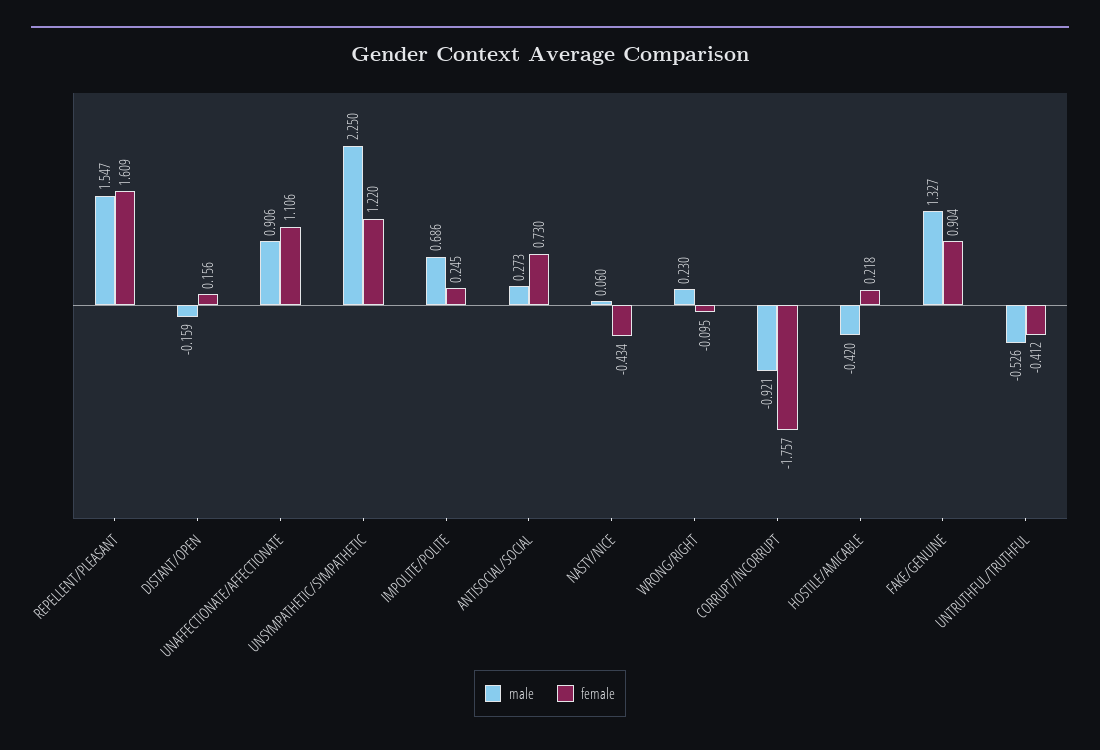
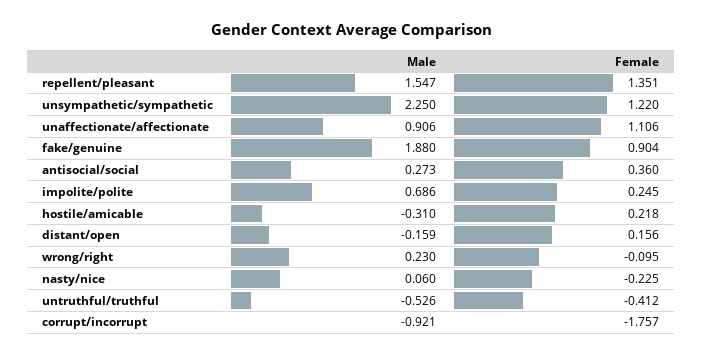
  {
    "male": {
      "REPELLENT/PLEASANT": 1.547,
      "DISTANT/OPEN": -0.159,
      "UNAFFECTIONATE/AFFECTIONATE": 0.906,
      "UNSYMPATHETIC/SYMPATHETIC": 2.25,
      "IMPOLITE/POLITE": 0.686,
      "ANTISOCIAL/SOCIAL": 0.273,
      "NASTY/NICE": 0.06,
      "WRONG/RIGHT": 0.23,
      "CORRUPT/INCORRUPT": -0.921,
-     "HOSTILE/AMICABLE": -0.42,
+     "HOSTILE/AMICABLE": -0.31,
-     "FAKE/GENUINE": 1.327,
+     "FAKE/GENUINE": 1.88,
      "UNTRUTHFUL/TRUTHFUL": -0.526
    },
    "female": {
-     "REPELLENT/PLEASANT": 1.609,
+     "REPELLENT/PLEASANT": 1.351,
      "DISTANT/OPEN": 0.156,
      "UNAFFECTIONATE/AFFECTIONATE": 1.106,
      "UNSYMPATHETIC/SYMPATHETIC": 1.22,
      "IMPOLITE/POLITE": 0.245,
-     "ANTISOCIAL/SOCIAL": 0.73,
+     "ANTISOCIAL/SOCIAL": 0.36,
-     "NASTY/NICE": -0.434,
+     "NASTY/NICE": -0.225,
      "WRONG/RIGHT": -0.095,
      "CORRUPT/INCORRUPT": -1.757,
      "HOSTILE/AMICABLE": 0.218,
      "FAKE/GENUINE": 0.904,
      "UNTRUTHFUL/TRUTHFUL": -0.412
    }
  }

